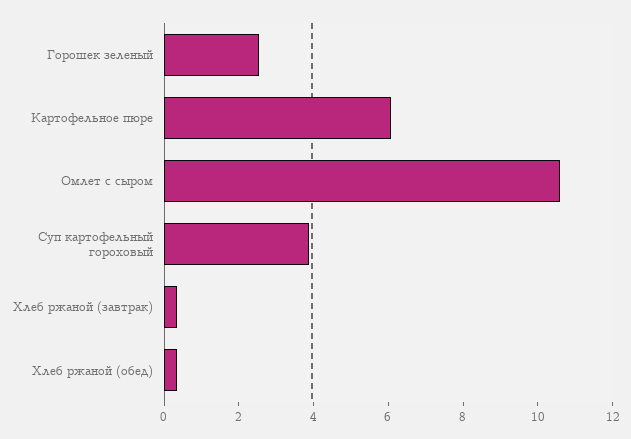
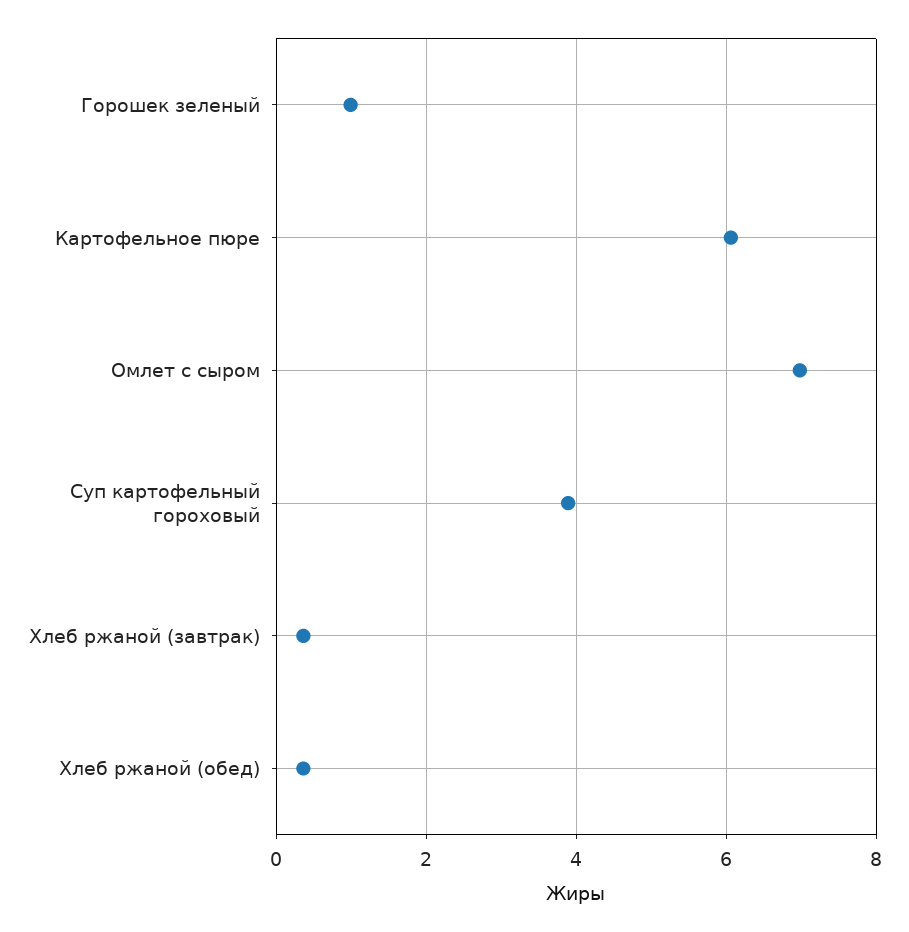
  {
-   "Горошек зеленый": 2.5,
+   "Горошек зеленый": 1,
    "Картофельное пюре": 6,
-   "Омлет с сыром": 10.5,
+   "Омлет с сыром": 7,
    "Суп картофельный гороховый": 3.8,
    "Хлеб ржаной (завтрак)": 0.4,
    "Хлеб ржаной (обед)": 0.4
  }

